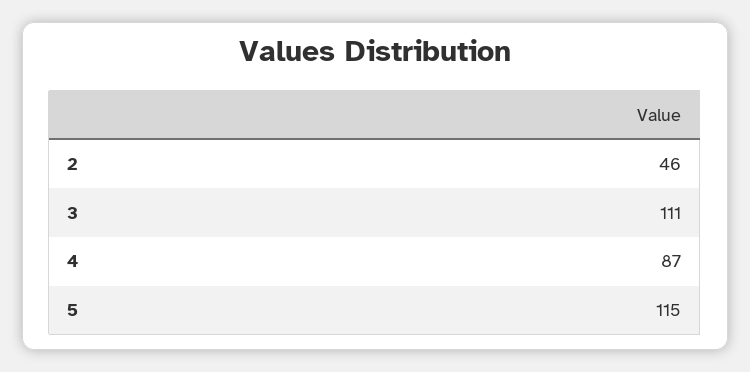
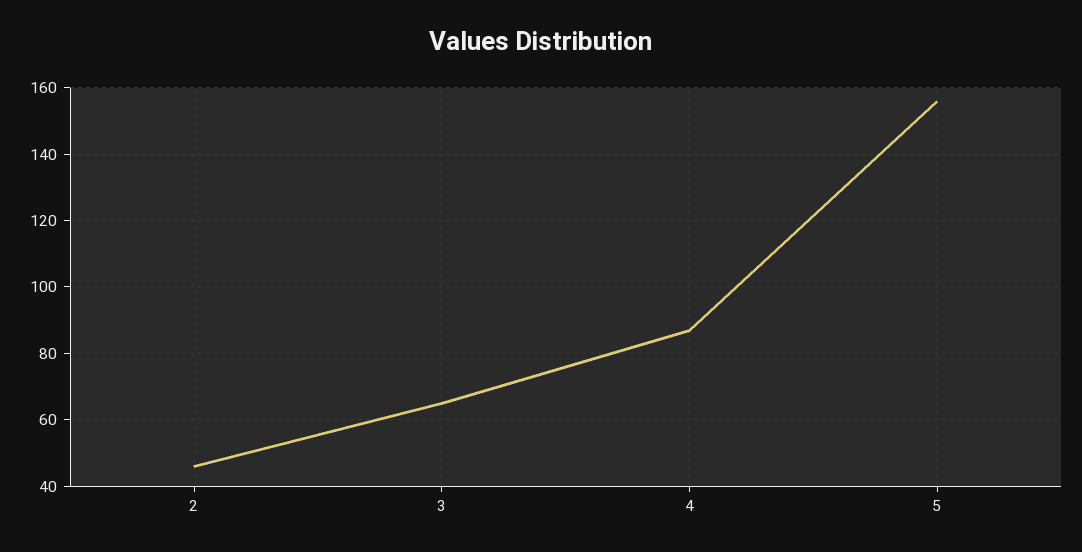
  {
    "2": 46,
-   "3": 111,
+   "3": 65,
    "4": 87,
-   "5": 115
+   "5": 155
  }

